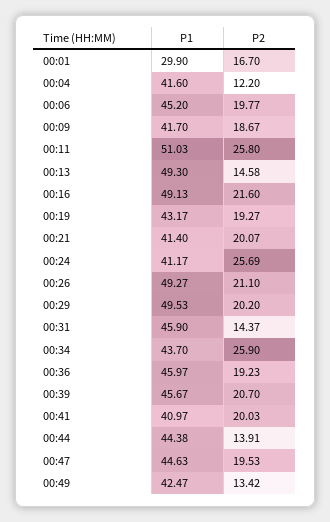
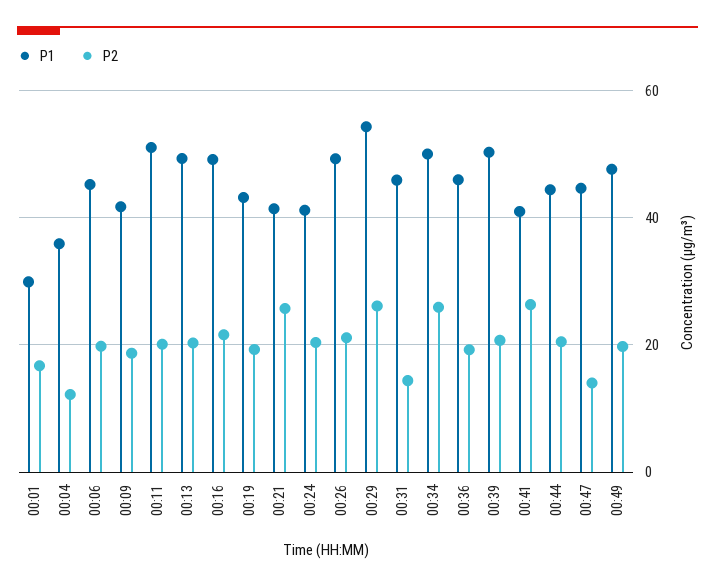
  {
    "P1": {
      "00:01": 29.9,
-     "00:04": 41.6,
+     "00:04": 36,
      "00:06": 45.2,
      "00:09": 41.7,
      "00:11": 51.03,
      "00:13": 49.3,
      "00:16": 49.13,
      "00:19": 43.17,
      "00:21": 41.4,
      "00:24": 41.17,
      "00:26": 49.27,
-     "00:29": 49.53,
+     "00:29": 54,
      "00:31": 45.9,
-     "00:34": 43.7,
+     "00:34": 50,
      "00:36": 45.97,
-     "00:39": 45.67,
+     "00:39": 50,
      "00:41": 40.97,
      "00:44": 44.38,
      "00:47": 44.63,
-     "00:49": 42.47
+     "00:49": 48
    },
    "P2": {
      "00:01": 16.7,
      "00:04": 12.2,
      "00:06": 19.77,
      "00:09": 18.67,
-     "00:11": 25.8,
+     "00:11": 20,
-     "00:13": 14.58,
+     "00:13": 20,
      "00:16": 21.6,
      "00:19": 19.27,
-     "00:21": 20.07,
+     "00:21": 26,
-     "00:24": 25.69,
+     "00:24": 20,
      "00:26": 21.1,
-     "00:29": 20.2,
+     "00:29": 26,
      "00:31": 14.37,
      "00:34": 25.9,
      "00:36": 19.23,
      "00:39": 20.7,
-     "00:41": 20.03,
+     "00:41": 26,
-     "00:44": 13.91,
+     "00:44": 20,
-     "00:47": 19.53,
+     "00:47": 14,
-     "00:49": 13.42
+     "00:49": 20
    }
  }

